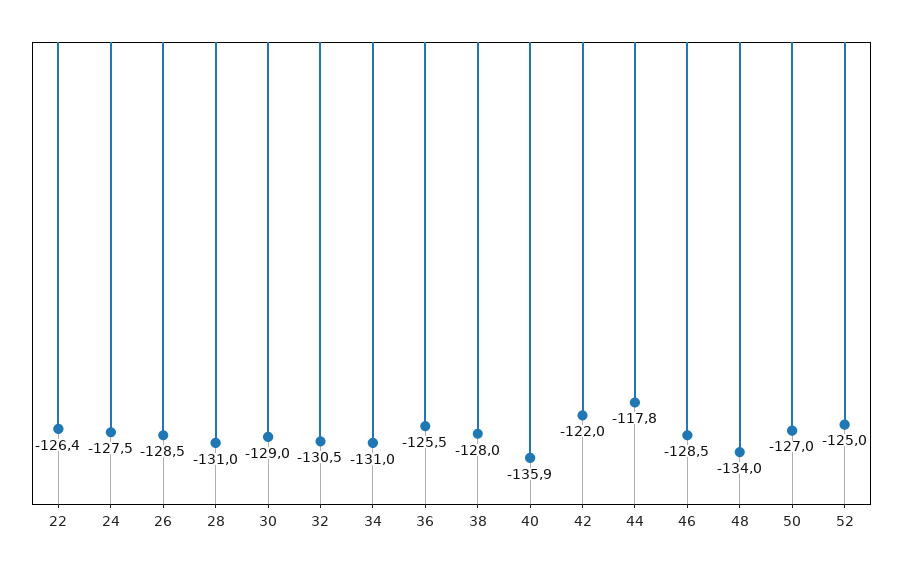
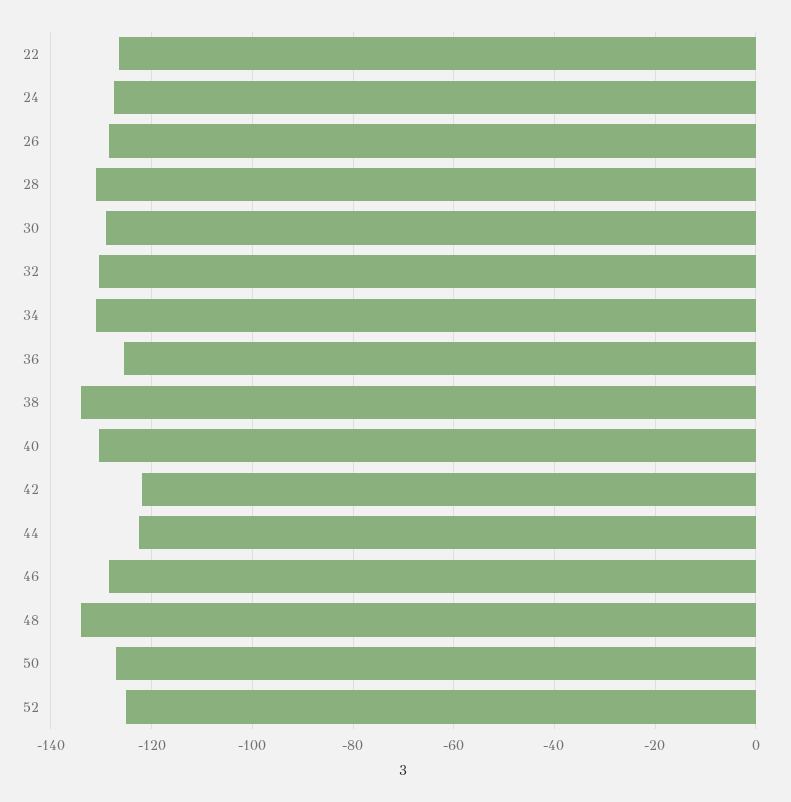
  {
    "22": -126.4,
    "24": -127.5,
    "26": -128.5,
    "28": -131,
    "30": -129,
    "32": -130.5,
    "34": -131,
    "36": -125.5,
-   "38": -128,
+   "38": -134,
-   "40": -135.9,
+   "40": -130,
    "42": -122,
-   "44": -117.8,
+   "44": -122,
    "46": -128.5,
    "48": -134,
    "50": -127,
    "52": -125
  }

